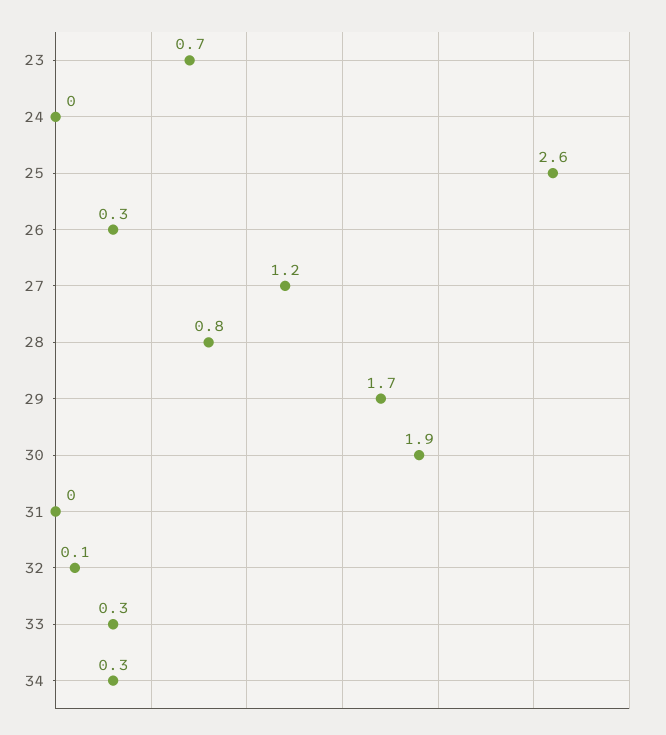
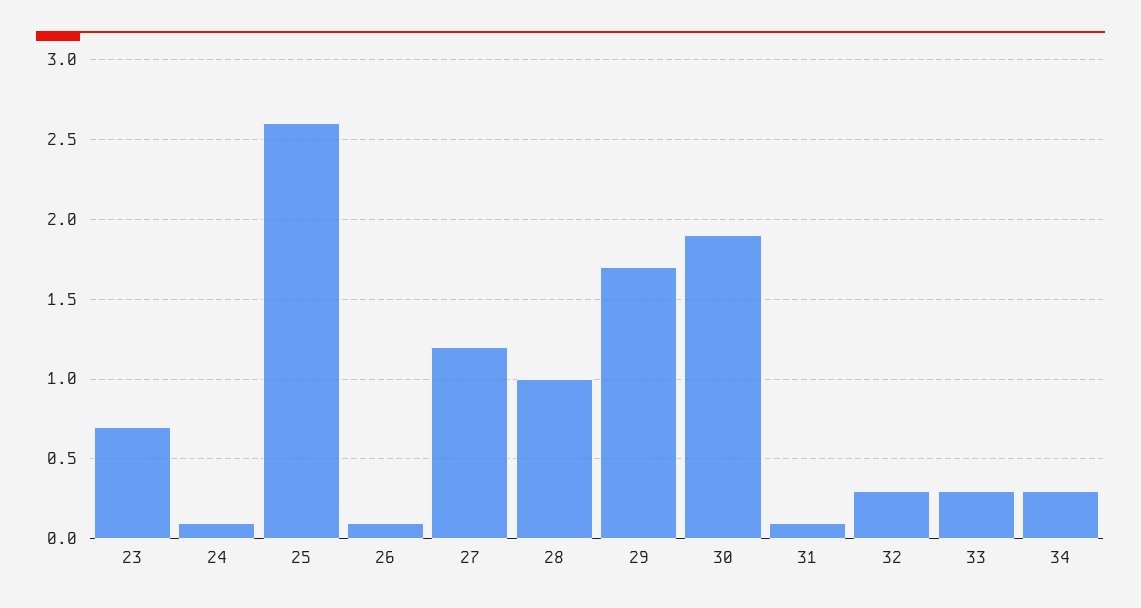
  {
    "23": 0.7,
-   "24": 0,
+   "24": 0.1,
    "25": 2.6,
-   "26": 0.3,
+   "26": 0.1,
    "27": 1.2,
-   "28": 0.8,
+   "28": 1,
    "29": 1.7,
    "30": 1.9,
-   "31": 0,
+   "31": 0.1,
-   "32": 0.1,
+   "32": 0.3,
    "33": 0.3,
    "34": 0.3
  }

